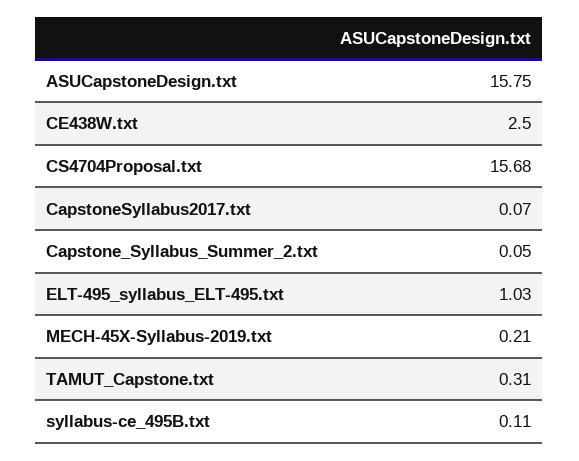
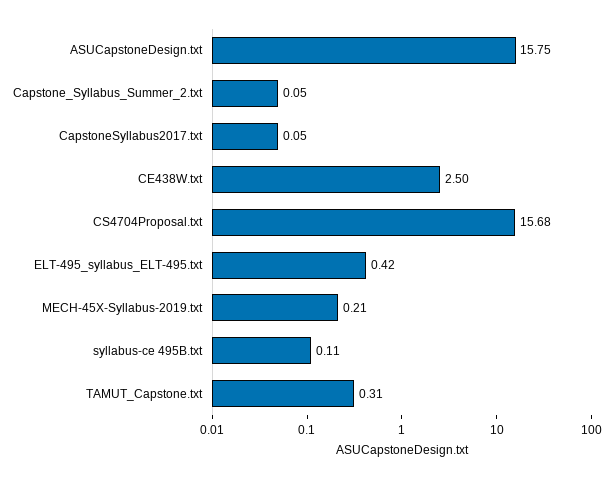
  {
    "ASUCapstoneDesign.txt": 15.75,
    "CE438W.txt": 2.5,
    "CS4704Proposal.txt": 15.68,
-   "CapstoneSyllabus2017.txt": 0.07,
+   "CapstoneSyllabus2017.txt": 0.05,
    "Capstone_Syllabus_Summer_2.txt": 0.05,
-   "ELT-495_syllabus_ELT-495.txt": 1.03,
+   "ELT-495_syllabus_ELT-495.txt": 0.42,
    "MECH-45X-Syllabus-2019.txt": 0.21,
    "TAMUT_Capstone.txt": 0.31,
    "syllabus-ce_495B.txt": 0.11
  }

